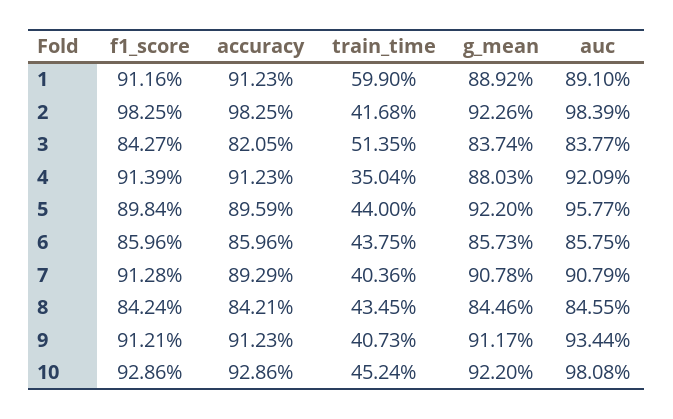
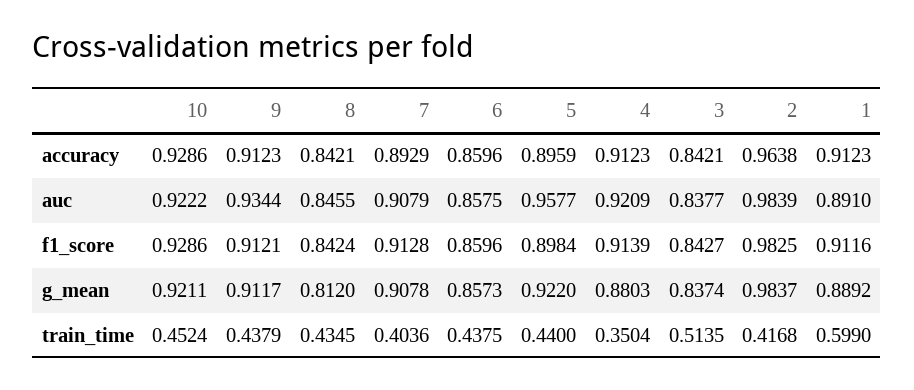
  {
    "f1_score": {
      "1": 0.9116,
      "2": 0.9825,
      "3": 0.8427,
      "4": 0.9139,
      "5": 0.8984,
      "6": 0.8596,
      "7": 0.9128,
      "8": 0.8424,
      "9": 0.9121,
      "10": 0.9286
    },
    "accuracy": {
      "1": 0.9123,
-     "2": 0.9825,
+     "2": 0.9638,
-     "3": 0.8205,
+     "3": 0.8421,
      "4": 0.9123,
      "5": 0.8959,
      "6": 0.8596,
      "7": 0.8929,
      "8": 0.8421,
      "9": 0.9123,
      "10": 0.9286
    },
    "train_time": {
      "1": 0.599,
      "2": 0.4168,
      "3": 0.5135,
      "4": 0.3504,
      "5": 0.44,
      "6": 0.4375,
      "7": 0.4036,
      "8": 0.4345,
-     "9": 0.4073,
+     "9": 0.4379,
      "10": 0.4524
    },
    "g_mean": {
      "1": 0.8892,
-     "2": 0.9226,
+     "2": 0.9837,
      "3": 0.8374,
      "4": 0.8803,
      "5": 0.922,
      "6": 0.8573,
      "7": 0.9078,
-     "8": 0.8446,
+     "8": 0.812,
      "9": 0.9117,
-     "10": 0.922
+     "10": 0.9211
    },
    "auc": {
      "1": 0.891,
      "2": 0.9839,
      "3": 0.8377,
      "4": 0.9209,
      "5": 0.9577,
      "6": 0.8575,
      "7": 0.9079,
      "8": 0.8455,
      "9": 0.9344,
-     "10": 0.9808
+     "10": 0.9222
    }
  }

